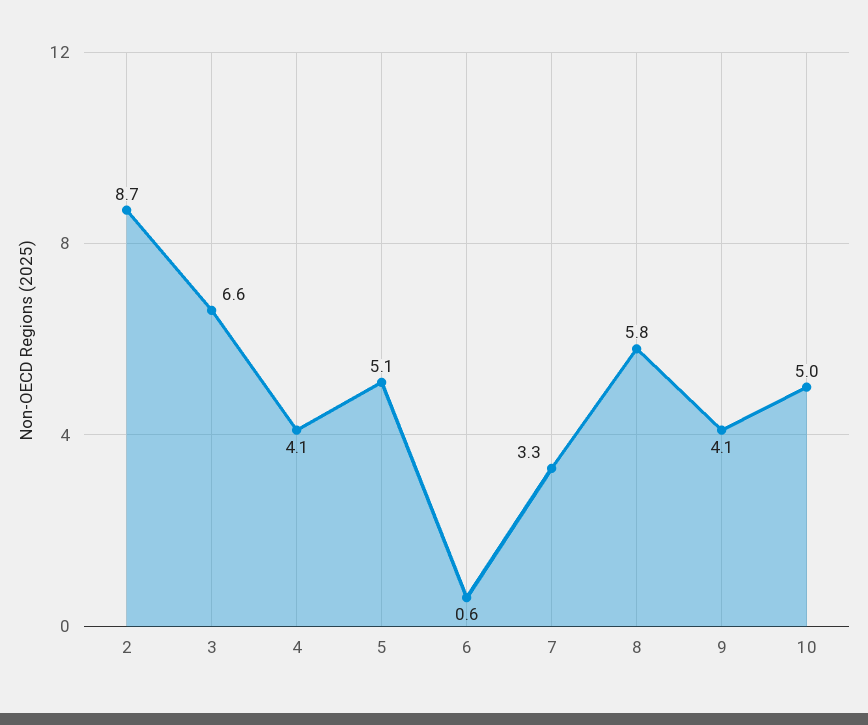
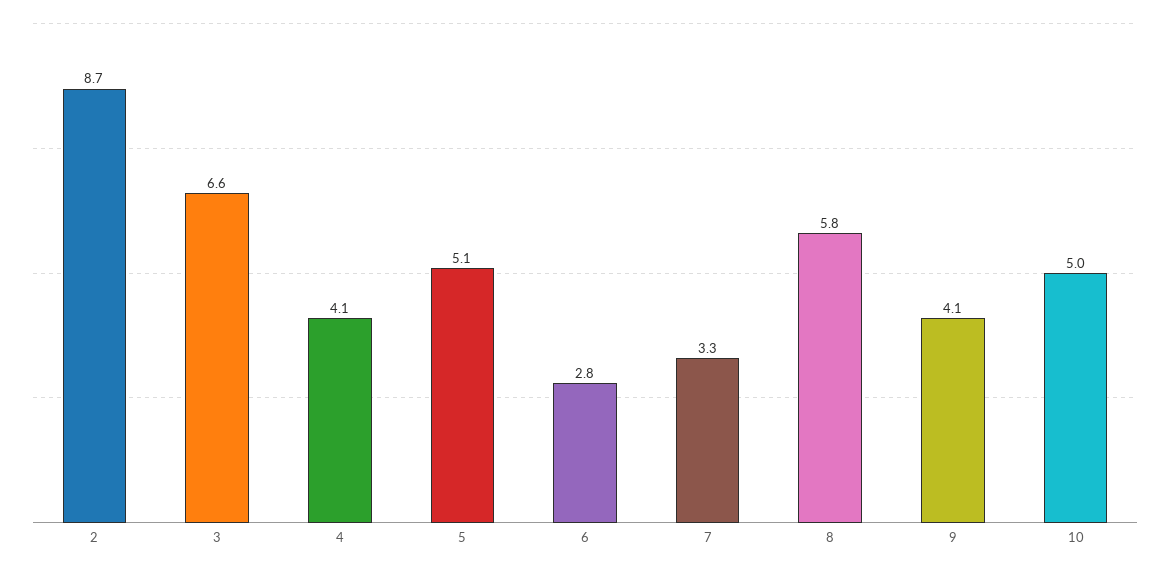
  {
    "2": 8.7,
    "3": 6.6,
    "4": 4.1,
    "5": 5.1,
-   "6": 0.6,
+   "6": 2.8,
    "7": 3.3,
    "8": 5.8,
    "9": 4.1,
    "10": 5
  }

